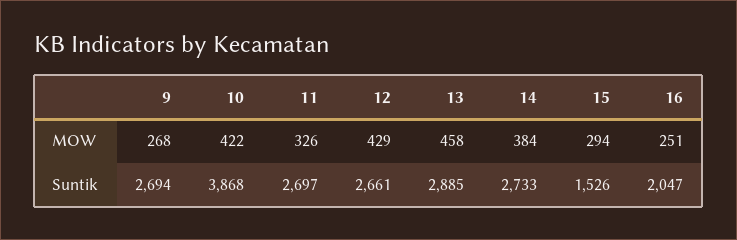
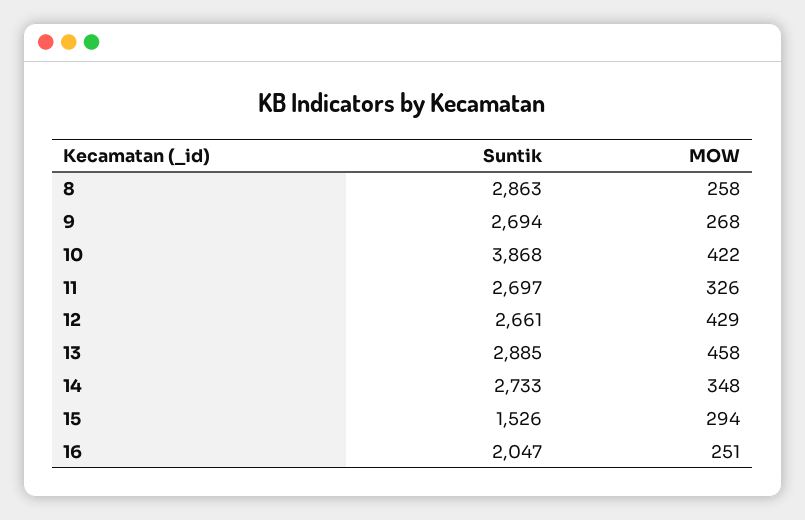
  {
    "9": {
      "MOW": 268,
      "Suntik": 2694
    },
    "10": {
      "MOW": 422,
      "Suntik": 3868
    },
    "11": {
      "MOW": 326,
      "Suntik": 2697
    },
    "12": {
      "MOW": 429,
      "Suntik": 2661
    },
    "13": {
      "MOW": 458,
      "Suntik": 2885
    },
    "14": {
-     "MOW": 384,
+     "MOW": 348,
      "Suntik": 2733
    },
    "15": {
      "MOW": 294,
      "Suntik": 1526
    },
    "16": {
      "MOW": 251,
      "Suntik": 2047
-   }
+   },
+   "8": {
+     "Suntik": 2863,
+     "MOW": 258
+   }
  }

